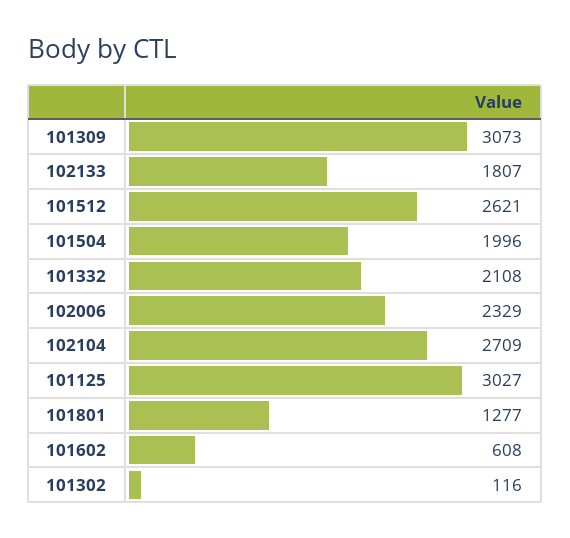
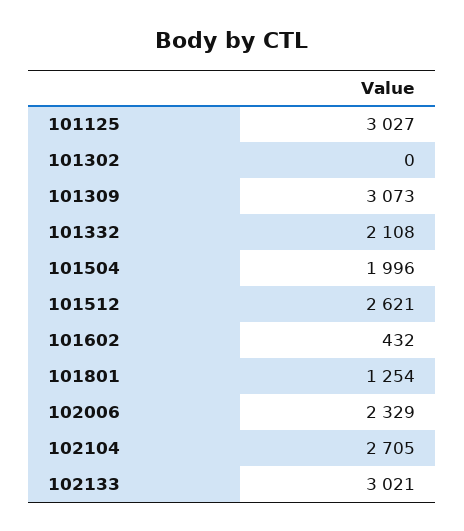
  {
    "101309": 3073,
-   "102133": 1807,
+   "102133": 3021,
    "101512": 2621,
    "101504": 1996,
    "101332": 2108,
    "102006": 2329,
-   "102104": 2709,
+   "102104": 2705,
    "101125": 3027,
-   "101801": 1277,
+   "101801": 1254,
-   "101602": 608,
+   "101602": 432,
-   "101302": 116
+   "101302": 0
  }

